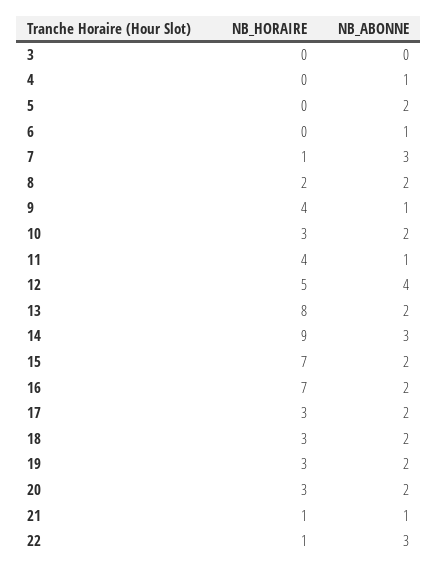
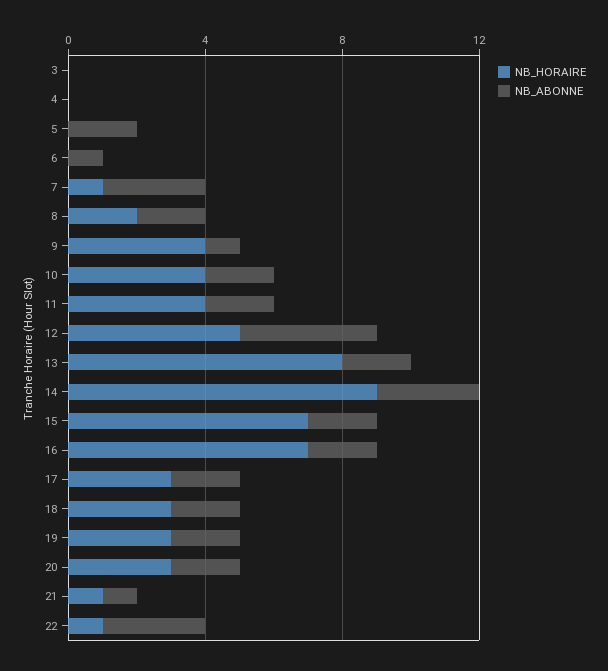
  {
    "NB_HORAIRE": {
      "3": 0,
      "4": 0,
      "5": 0,
      "6": 0,
      "7": 1,
      "8": 2,
      "9": 4,
-     "10": 3,
+     "10": 4,
      "11": 4,
      "12": 5,
      "13": 8,
      "14": 9,
      "15": 7,
      "16": 7,
      "17": 3,
      "18": 3,
      "19": 3,
      "20": 3,
      "21": 1,
      "22": 1
    },
    "NB_ABONNE": {
      "3": 0,
-     "4": 1,
+     "4": 0,
      "5": 2,
      "6": 1,
      "7": 3,
      "8": 2,
      "9": 1,
      "10": 2,
-     "11": 1,
+     "11": 2,
      "12": 4,
      "13": 2,
      "14": 3,
      "15": 2,
      "16": 2,
      "17": 2,
      "18": 2,
      "19": 2,
      "20": 2,
      "21": 1,
      "22": 3
    }
  }

